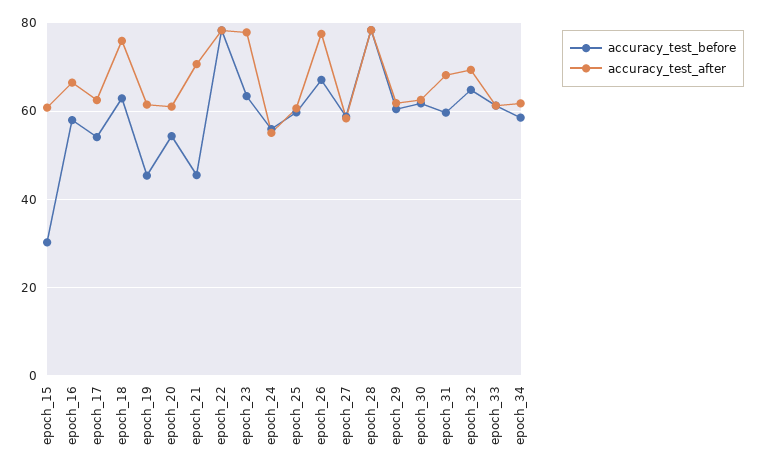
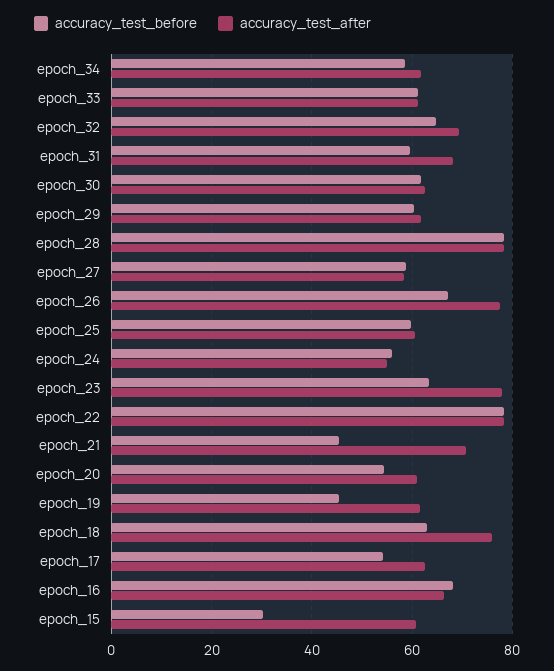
  {
    "accuracy_test_before": {
      "epoch_15": 30,
-     "epoch_16": 58,
+     "epoch_16": 68,
      "epoch_17": 54,
      "epoch_18": 62,
      "epoch_19": 46,
      "epoch_20": 54,
      "epoch_21": 46,
      "epoch_22": 78,
      "epoch_23": 64,
      "epoch_24": 56,
      "epoch_25": 60,
      "epoch_26": 68,
      "epoch_27": 58,
      "epoch_28": 78,
      "epoch_29": 60,
      "epoch_30": 62,
      "epoch_31": 60,
      "epoch_32": 64,
      "epoch_33": 62,
      "epoch_34": 58
    },
    "accuracy_test_after": {
      "epoch_15": 60,
      "epoch_16": 66,
      "epoch_17": 62,
      "epoch_18": 76,
      "epoch_19": 62,
      "epoch_20": 62,
      "epoch_21": 70,
      "epoch_22": 78,
      "epoch_23": 78,
      "epoch_24": 56,
      "epoch_25": 60,
      "epoch_26": 78,
      "epoch_27": 58,
      "epoch_28": 78,
      "epoch_29": 62,
      "epoch_30": 62,
      "epoch_31": 68,
      "epoch_32": 70,
      "epoch_33": 62,
      "epoch_34": 62
    }
  }

